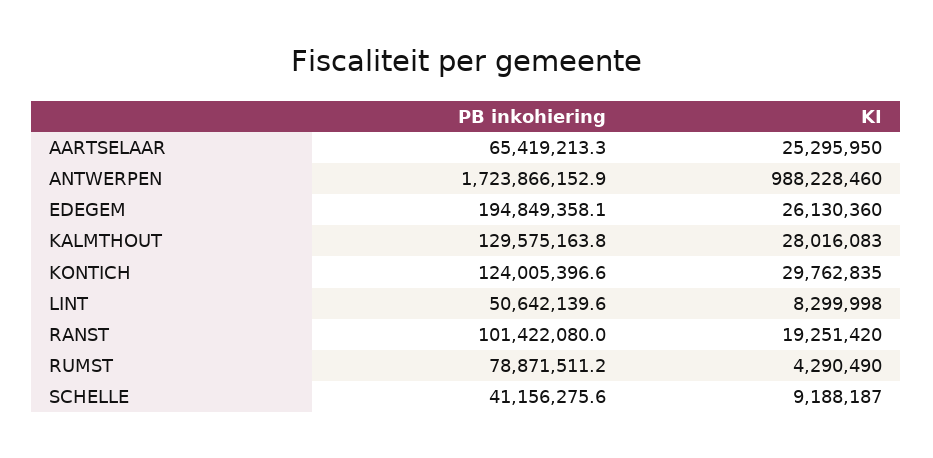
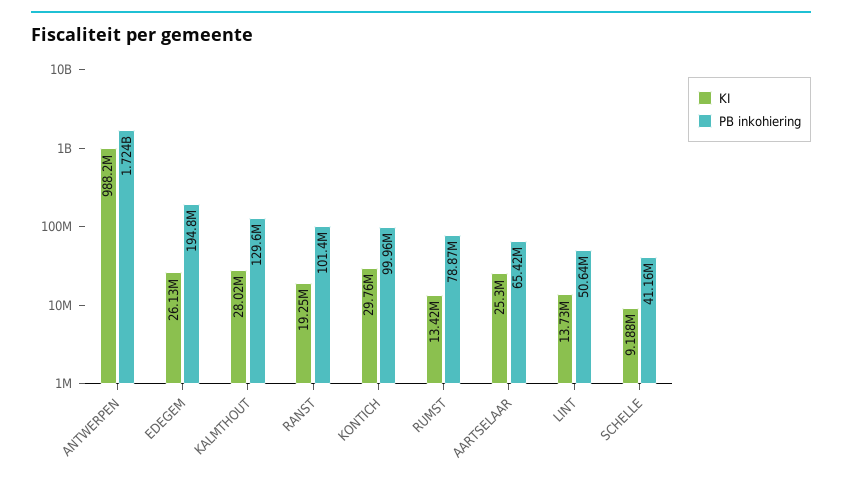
  {
    "PB inkohiering": {
      "AARTSELAAR": 65419213.3,
      "ANTWERPEN": 1723866152.9,
      "EDEGEM": 194849358.1,
      "KALMTHOUT": 129575163.8,
-     "KONTICH": 124005396.6,
+     "KONTICH": 99960000,
      "LINT": 50642139.6,
      "RANST": 101422080,
      "RUMST": 78871511.2,
      "SCHELLE": 41156275.6
    },
    "KI": {
      "AARTSELAAR": 25295950,
      "ANTWERPEN": 988228460,
      "EDEGEM": 26130360,
      "KALMTHOUT": 28016083,
      "KONTICH": 29762835,
-     "LINT": 8299998,
+     "LINT": 13730000,
      "RANST": 19251420,
-     "RUMST": 4290490,
+     "RUMST": 13420000,
      "SCHELLE": 9188187
    }
  }

